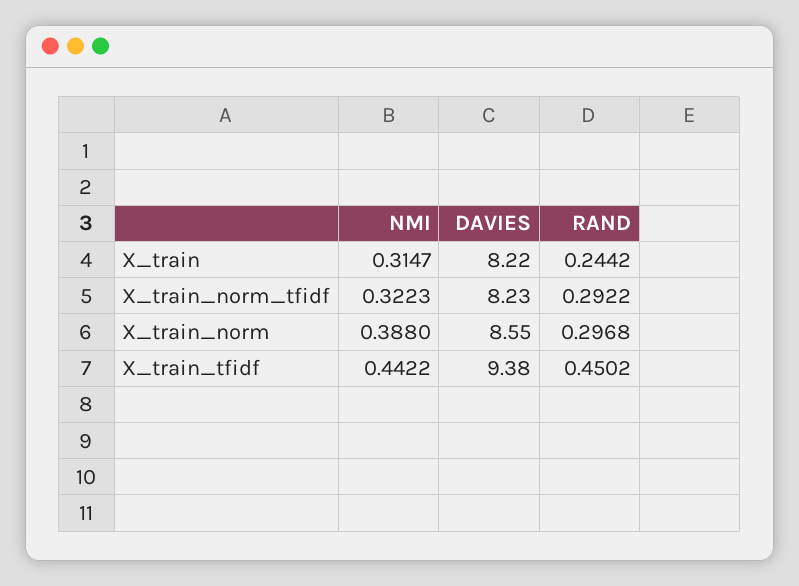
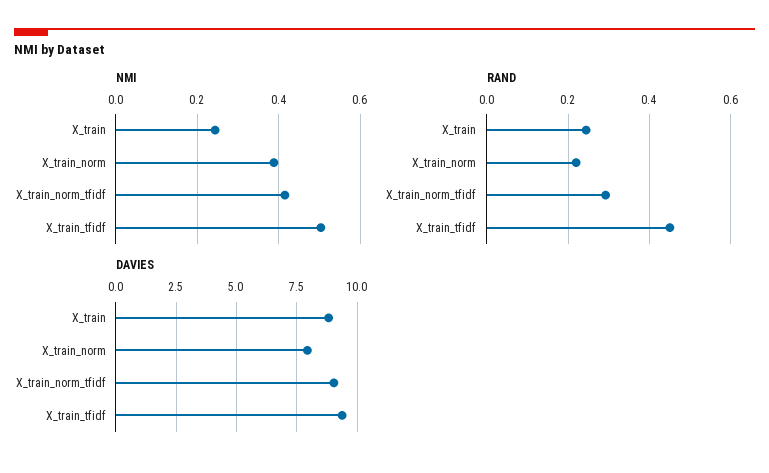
  {
    "NMI": {
-     "X_train": 0.3147,
+     "X_train": 0.24,
-     "X_train_norm_tfidf": 0.3223,
+     "X_train_norm_tfidf": 0.42,
      "X_train_norm": 0.388,
-     "X_train_tfidf": 0.4422
+     "X_train_tfidf": 0.5
    },
    "DAVIES": {
-     "X_train": 8.22,
+     "X_train": 8.75,
-     "X_train_norm_tfidf": 8.23,
+     "X_train_norm_tfidf": 9,
-     "X_train_norm": 8.55,
+     "X_train_norm": 8,
      "X_train_tfidf": 9.38
    },
    "RAND": {
      "X_train": 0.2442,
      "X_train_norm_tfidf": 0.2922,
-     "X_train_norm": 0.2968,
+     "X_train_norm": 0.22,
      "X_train_tfidf": 0.4502
    }
  }

